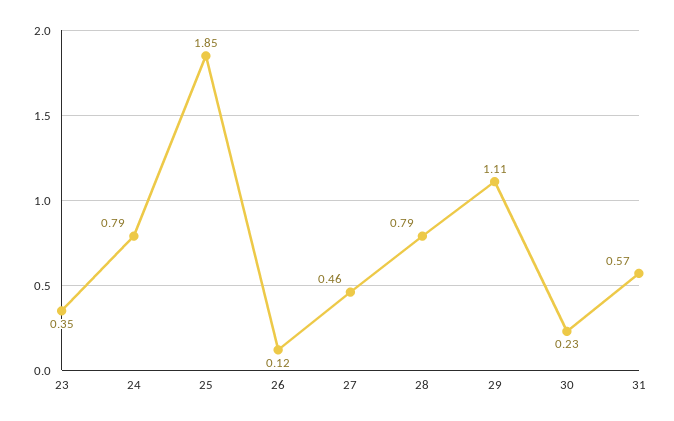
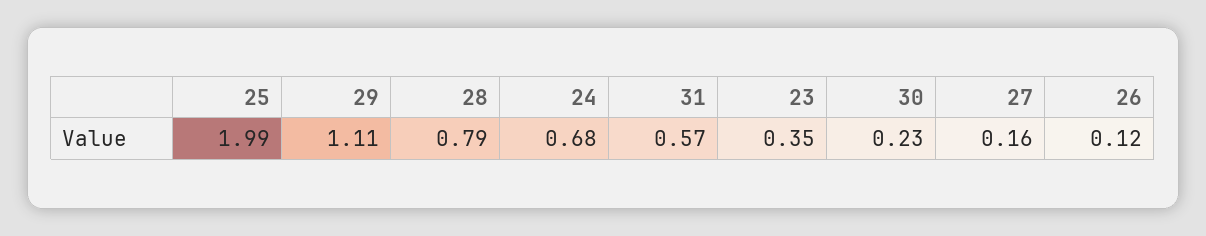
  {
    "23": 0.35,
-   "24": 0.79,
+   "24": 0.68,
-   "25": 1.85,
+   "25": 1.99,
    "26": 0.12,
-   "27": 0.46,
+   "27": 0.16,
    "28": 0.79,
    "29": 1.11,
    "30": 0.23,
    "31": 0.57
  }

